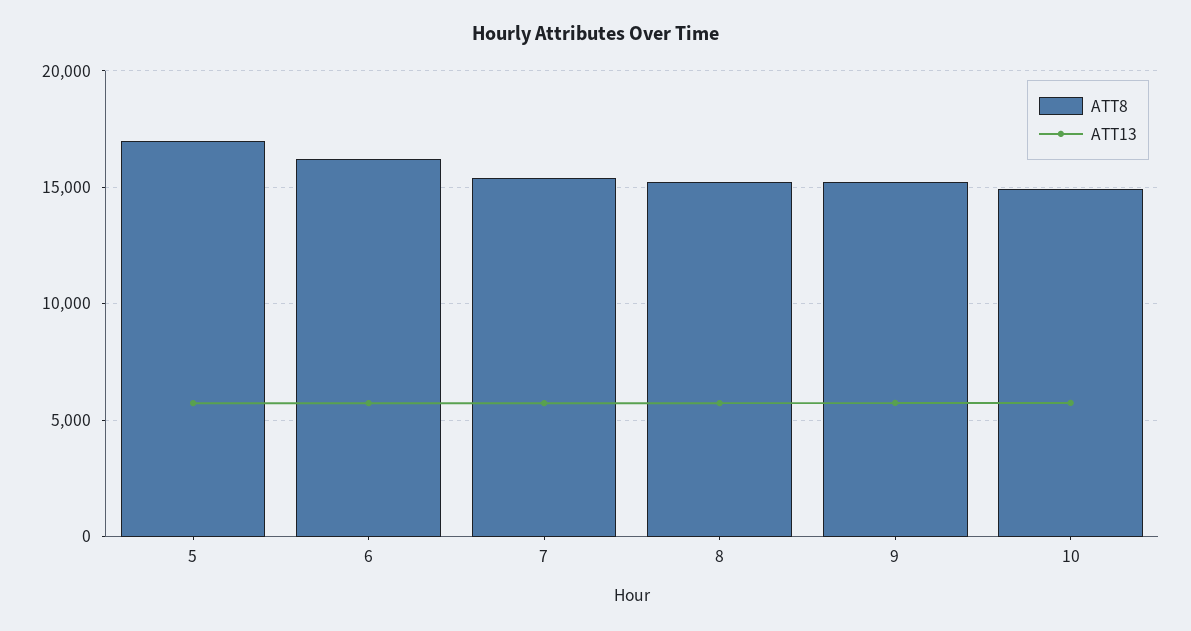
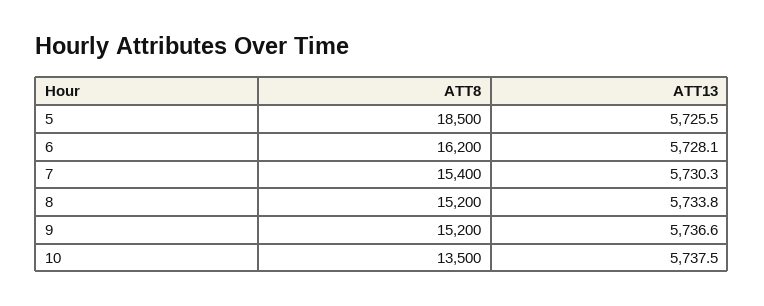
  {
    "ATT8": {
-     "5": 17000,
+     "5": 18500,
      "6": 16200,
      "7": 15400,
      "8": 15200,
      "9": 15200,
-     "10": 15000
+     "10": 13500
    },
    "ATT13": {
      "5": 5725.5,
      "6": 5728.1,
      "7": 5730.3,
      "8": 5733.8,
      "9": 5736.6,
      "10": 5737.5
    }
  }

